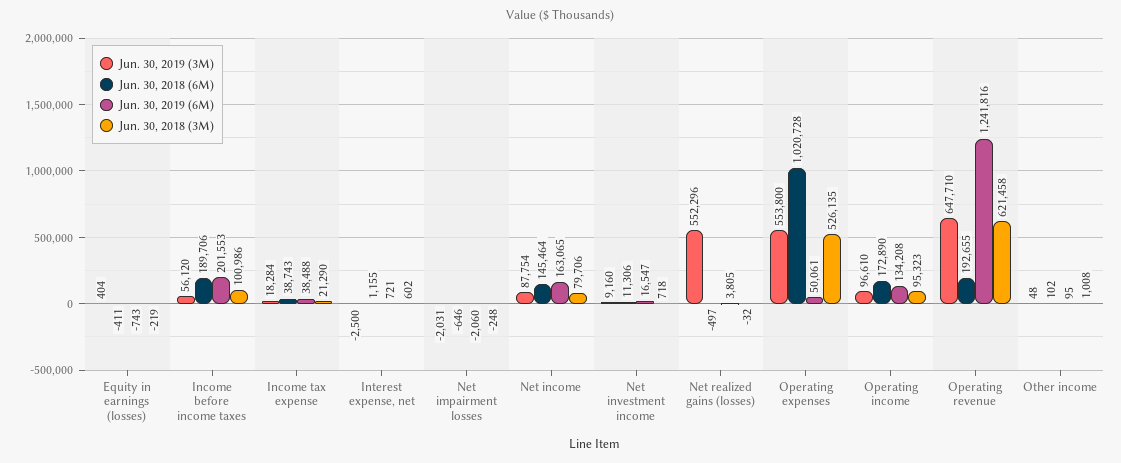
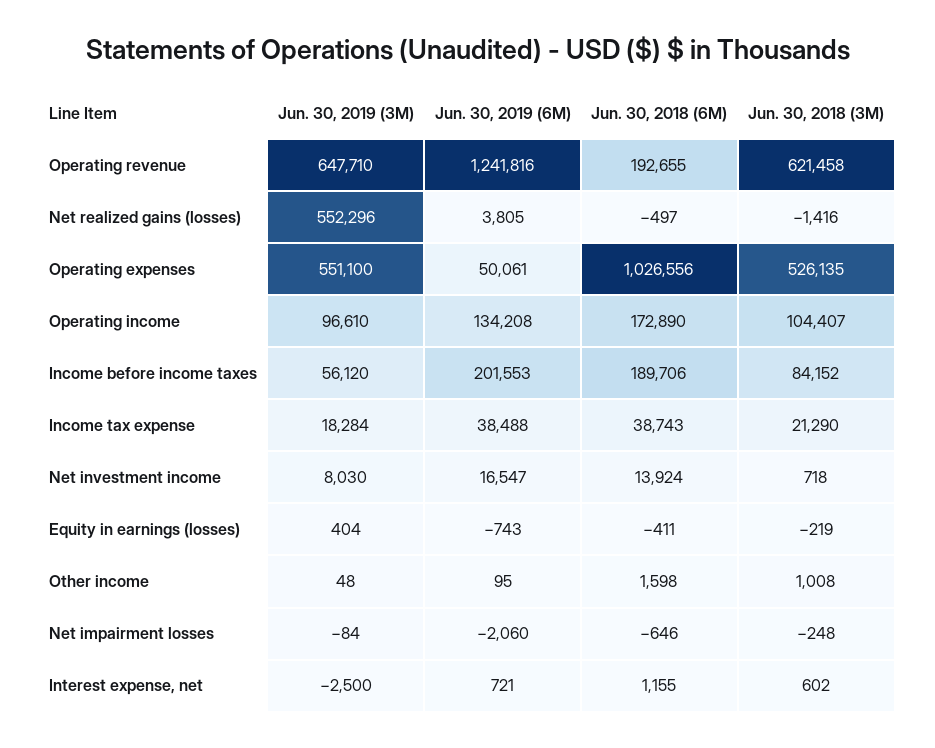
  {
    "Jun. 30, 2019 (3M)": {
      "Equity in earnings (losses)": 404,
      "Income before income taxes": 56120,
      "Income tax expense": 18284,
      "Interest expense, net": -2500,
-     "Net impairment losses": -2031,
+     "Net impairment losses": -84,
-     "Net income": 87754,
-     "Net investment income": 9160,
+     "Net investment income": 8030,
      "Net realized gains (losses)": 552296,
-     "Operating expenses": 553800,
+     "Operating expenses": 551100,
      "Operating income": 96610,
      "Operating revenue": 647710,
      "Other income": 48
    },
    "Jun. 30, 2018 (6M)": {
      "Equity in earnings (losses)": -411,
      "Income before income taxes": 189706,
      "Income tax expense": 38743,
      "Interest expense, net": 1155,
      "Net impairment losses": -646,
-     "Net income": 145464,
-     "Net investment income": 11306,
+     "Net investment income": 13924,
      "Net realized gains (losses)": -497,
-     "Operating expenses": 1020728,
+     "Operating expenses": 1026556,
      "Operating income": 172890,
      "Operating revenue": 192655,
-     "Other income": 102
+     "Other income": 1598
    },
    "Jun. 30, 2019 (6M)": {
      "Equity in earnings (losses)": -743,
      "Income before income taxes": 201553,
      "Income tax expense": 38488,
      "Interest expense, net": 721,
      "Net impairment losses": -2060,
-     "Net income": 163065,
      "Net investment income": 16547,
      "Net realized gains (losses)": 3805,
      "Operating expenses": 50061,
      "Operating income": 134208,
      "Operating revenue": 1241816,
      "Other income": 95
    },
    "Jun. 30, 2018 (3M)": {
      "Equity in earnings (losses)": -219,
-     "Income before income taxes": 100986,
+     "Income before income taxes": 84152,
      "Income tax expense": 21290,
      "Interest expense, net": 602,
      "Net impairment losses": -248,
-     "Net income": 79706,
      "Net investment income": 718,
-     "Net realized gains (losses)": -32,
+     "Net realized gains (losses)": -1416,
      "Operating expenses": 526135,
-     "Operating income": 95323,
+     "Operating income": 104407,
      "Operating revenue": 621458,
      "Other income": 1008
    }
  }

